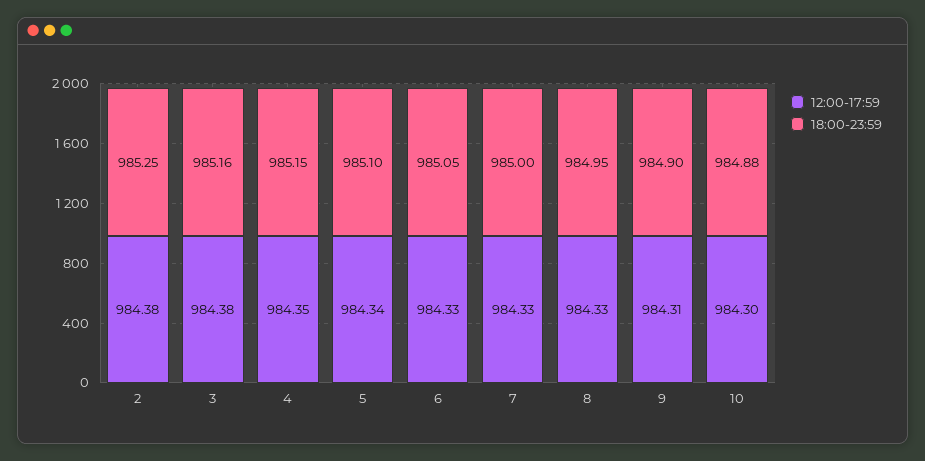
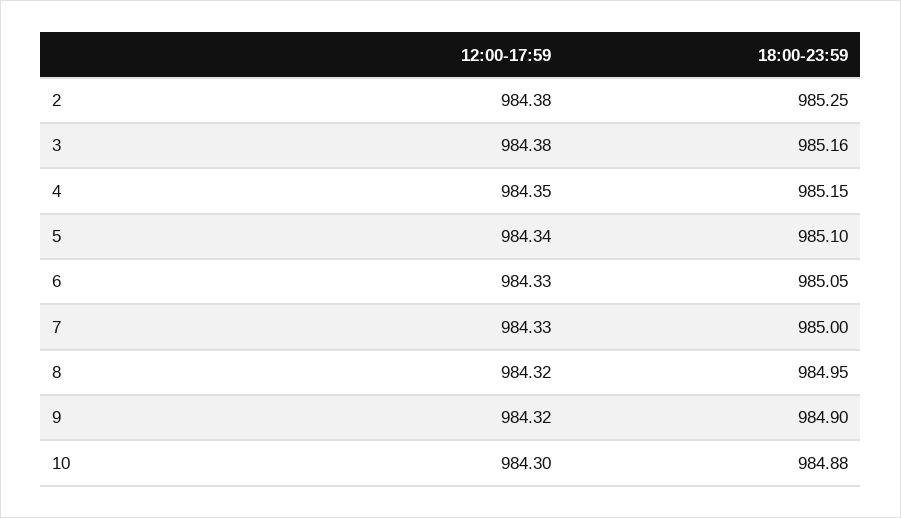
  {
    "12:00-17:59": {
      "2": 984.38,
      "3": 984.38,
      "4": 984.35,
      "5": 984.34,
      "6": 984.33,
      "7": 984.33,
-     "8": 984.33,
+     "8": 984.32,
-     "9": 984.31,
+     "9": 984.32,
      "10": 984.3
    },
    "18:00-23:59": {
      "2": 985.25,
      "3": 985.16,
      "4": 985.15,
      "5": 985.1,
      "6": 985.05,
      "7": 985,
      "8": 984.95,
      "9": 984.9,
      "10": 984.88
    }
  }

